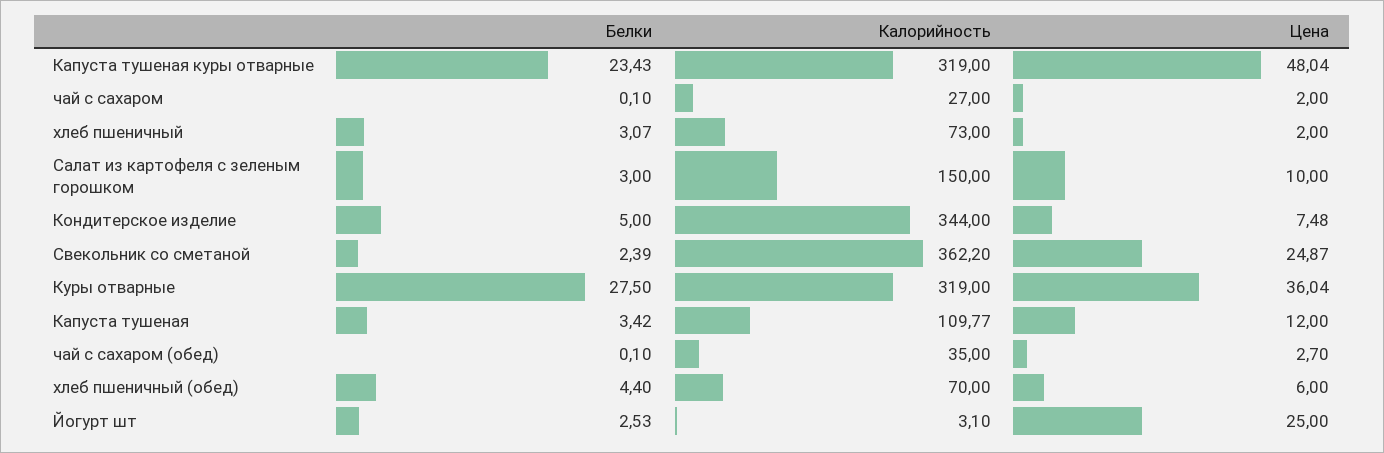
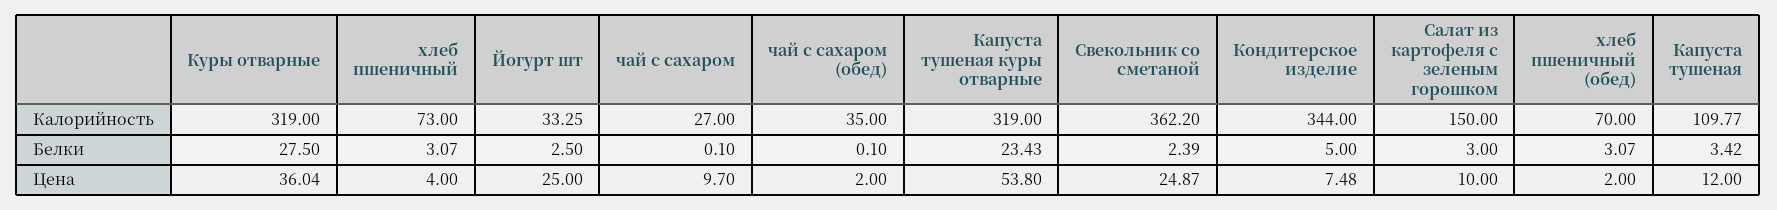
  {
    "Белки": {
      "Капуста тушеная куры отварные": 23.43,
      "чай с сахаром": 0.1,
      "хлеб пшеничный": 3.07,
      "Салат из картофеля с зеленым горошком": 3,
      "Кондитерское изделие": 5,
      "Свекольник со сметаной": 2.39,
      "Куры отварные": 27.5,
      "Капуста тушеная": 3.42,
      "чай с сахаром (обед)": 0.1,
-     "хлеб пшеничный (обед)": 4.4,
+     "хлеб пшеничный (обед)": 3.07,
-     "Йогурт шт": 2.53
+     "Йогурт шт": 2.5
    },
    "Калорийность": {
      "Капуста тушеная куры отварные": 319,
      "чай с сахаром": 27,
      "хлеб пшеничный": 73,
      "Салат из картофеля с зеленым горошком": 150,
      "Кондитерское изделие": 344,
      "Свекольник со сметаной": 362.2,
      "Куры отварные": 319,
      "Капуста тушеная": 109.77,
      "чай с сахаром (обед)": 35,
      "хлеб пшеничный (обед)": 70,
-     "Йогурт шт": 3.1
+     "Йогурт шт": 33.25
    },
    "Цена": {
-     "Капуста тушеная куры отварные": 48.04,
+     "Капуста тушеная куры отварные": 53.8,
-     "чай с сахаром": 2,
+     "чай с сахаром": 9.7,
-     "хлеб пшеничный": 2,
+     "хлеб пшеничный": 4,
      "Салат из картофеля с зеленым горошком": 10,
      "Кондитерское изделие": 7.48,
      "Свекольник со сметаной": 24.87,
      "Куры отварные": 36.04,
      "Капуста тушеная": 12,
-     "чай с сахаром (обед)": 2.7,
+     "чай с сахаром (обед)": 2,
-     "хлеб пшеничный (обед)": 6,
+     "хлеб пшеничный (обед)": 2,
      "Йогурт шт": 25
    }
  }

